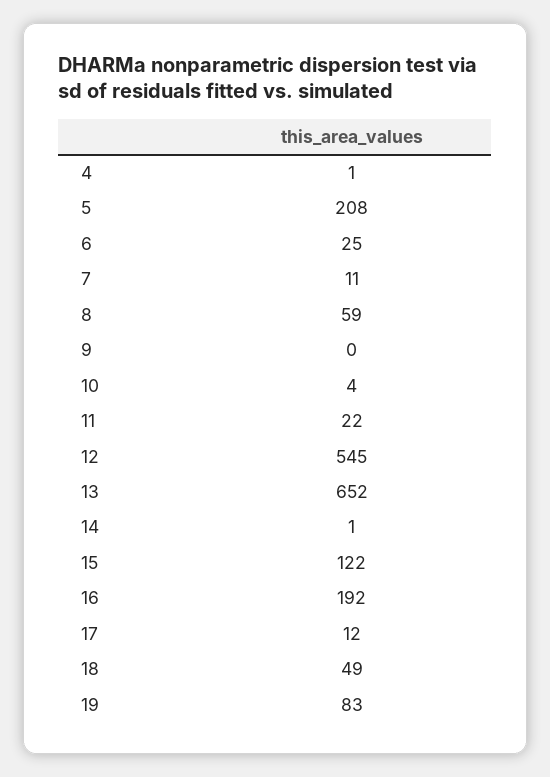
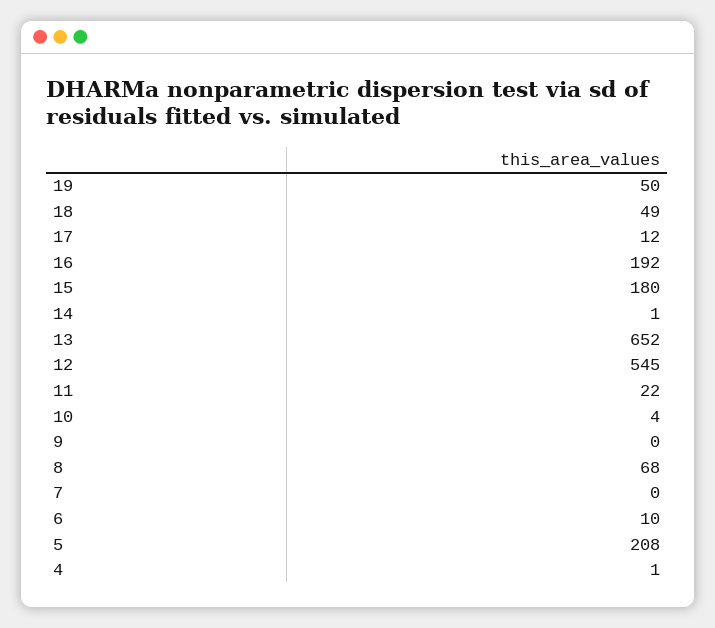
  {
    "4": 1,
    "5": 208,
-   "6": 25,
+   "6": 10,
-   "7": 11,
+   "7": 0,
-   "8": 59,
+   "8": 68,
    "9": 0,
    "10": 4,
    "11": 22,
    "12": 545,
    "13": 652,
    "14": 1,
-   "15": 122,
+   "15": 180,
    "16": 192,
    "17": 12,
    "18": 49,
-   "19": 83
+   "19": 50
  }

